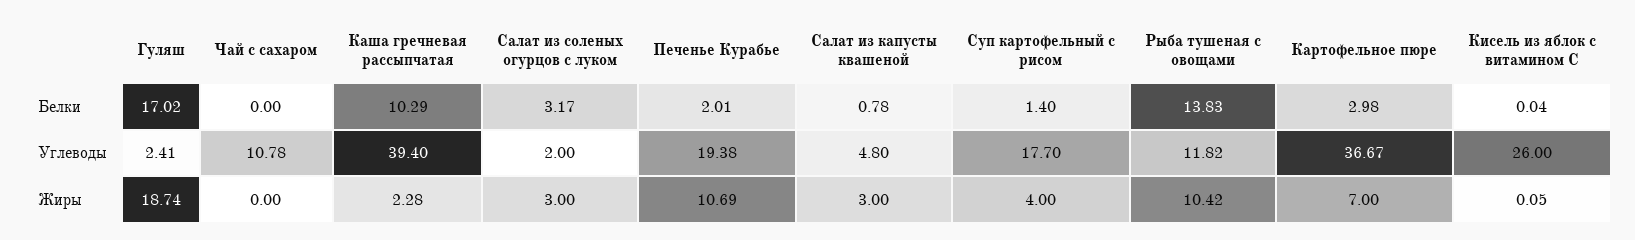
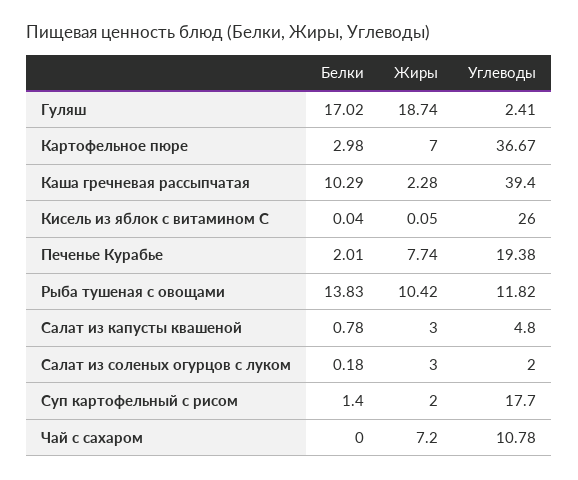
  {
    "Гуляш": {
      "Белки": 17.02,
      "Углеводы": 2.41,
      "Жиры": 18.74
    },
    "Чай с сахаром": {
      "Белки": 0,
      "Углеводы": 10.78,
-     "Жиры": 0
+     "Жиры": 7.2
    },
    "Каша гречневая рассыпчатая": {
      "Белки": 10.29,
      "Углеводы": 39.4,
      "Жиры": 2.28
    },
    "Салат из соленых огурцов с луком": {
-     "Белки": 3.17,
+     "Белки": 0.18,
      "Углеводы": 2,
      "Жиры": 3
    },
    "Печенье Курабье": {
      "Белки": 2.01,
      "Углеводы": 19.38,
-     "Жиры": 10.69
+     "Жиры": 7.74
    },
    "Салат из капусты квашеной": {
      "Белки": 0.78,
      "Углеводы": 4.8,
      "Жиры": 3
    },
    "Суп картофельный с рисом": {
      "Белки": 1.4,
      "Углеводы": 17.7,
-     "Жиры": 4
+     "Жиры": 2
    },
    "Рыба тушеная с овощами": {
      "Белки": 13.83,
      "Углеводы": 11.82,
      "Жиры": 10.42
    },
    "Картофельное пюре": {
      "Белки": 2.98,
      "Углеводы": 36.67,
      "Жиры": 7
    },
    "Кисель из яблок с витамином С": {
      "Белки": 0.04,
      "Углеводы": 26,
      "Жиры": 0.05
    }
  }

